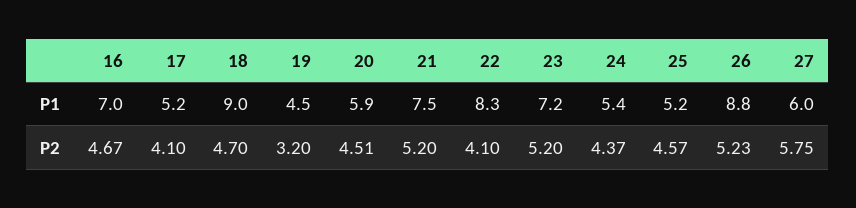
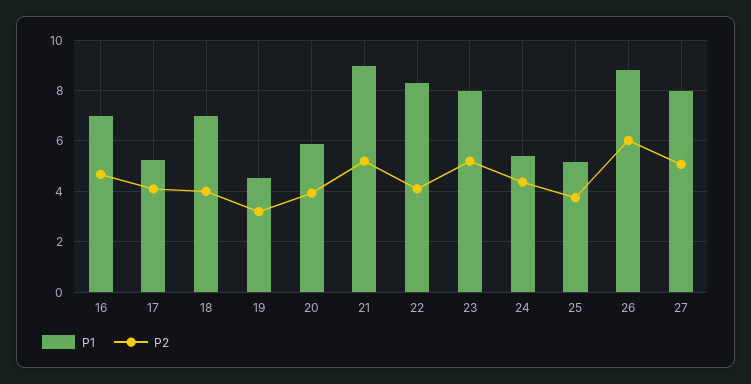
  {
    "P1": {
      "16": 7,
      "17": 5.2,
-     "18": 9,
+     "18": 7,
      "19": 4.5,
      "20": 5.9,
-     "21": 7.5,
+     "21": 9,
      "22": 8.3,
-     "23": 7.2,
+     "23": 8,
      "24": 5.4,
      "25": 5.2,
      "26": 8.8,
-     "27": 6
+     "27": 8
    },
    "P2": {
      "16": 4.67,
      "17": 4.1,
-     "18": 4.7,
+     "18": 4,
      "19": 3.2,
-     "20": 4.51,
+     "20": 4,
      "21": 5.2,
      "22": 4.1,
      "23": 5.2,
      "24": 4.37,
-     "25": 4.57,
+     "25": 3.75,
-     "26": 5.23,
+     "26": 6,
-     "27": 5.75
+     "27": 5
    }
  }

